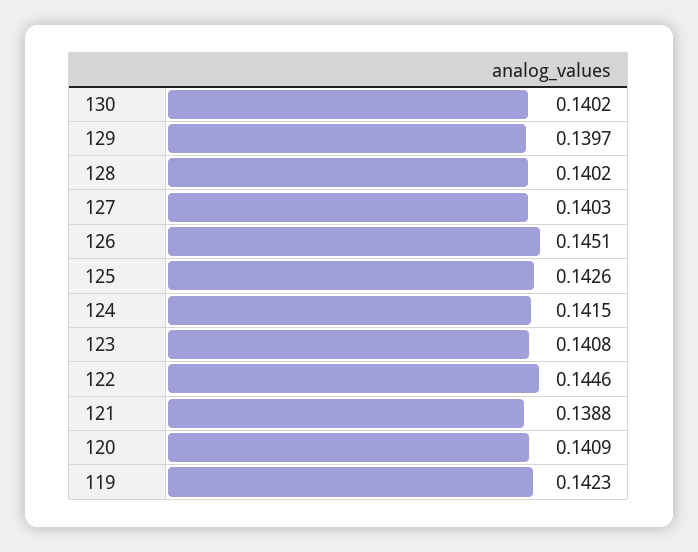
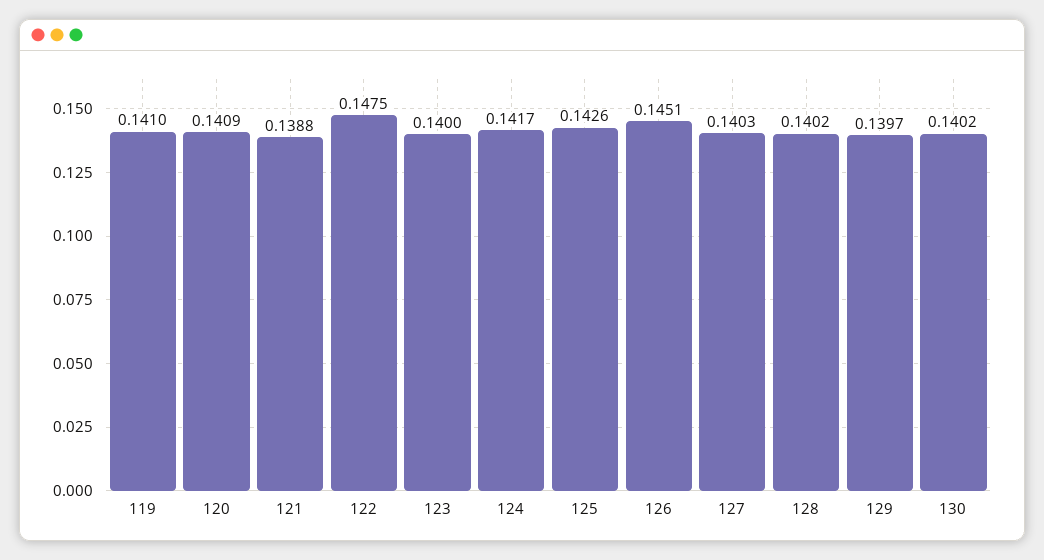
  {
    "130": 0.1402,
    "129": 0.1397,
    "128": 0.1402,
    "127": 0.1403,
    "126": 0.1451,
    "125": 0.1426,
-   "124": 0.1415,
+   "124": 0.1417,
-   "123": 0.1408,
+   "123": 0.14,
-   "122": 0.1446,
+   "122": 0.1475,
    "121": 0.1388,
    "120": 0.1409,
-   "119": 0.1423
+   "119": 0.141
  }

